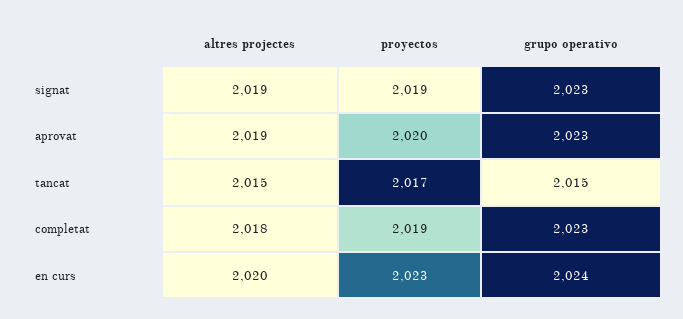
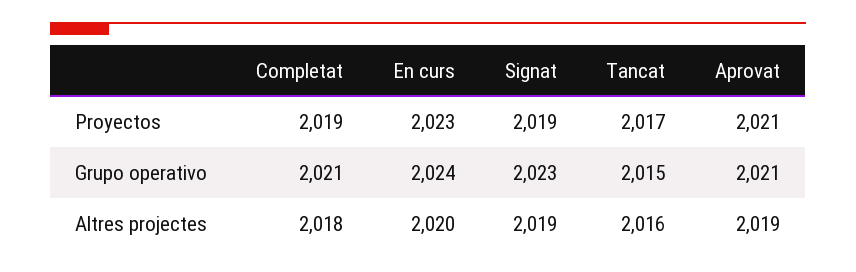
  {
    "altres projectes": {
      "signat": 2019,
      "aprovat": 2019,
-     "tancat": 2015,
+     "tancat": 2016,
      "completat": 2018,
      "en curs": 2020
    },
    "proyectos": {
      "signat": 2019,
-     "aprovat": 2020,
+     "aprovat": 2021,
      "tancat": 2017,
      "completat": 2019,
      "en curs": 2023
    },
    "grupo operativo": {
      "signat": 2023,
-     "aprovat": 2023,
+     "aprovat": 2021,
      "tancat": 2015,
-     "completat": 2023,
+     "completat": 2021,
      "en curs": 2024
    }
  }

